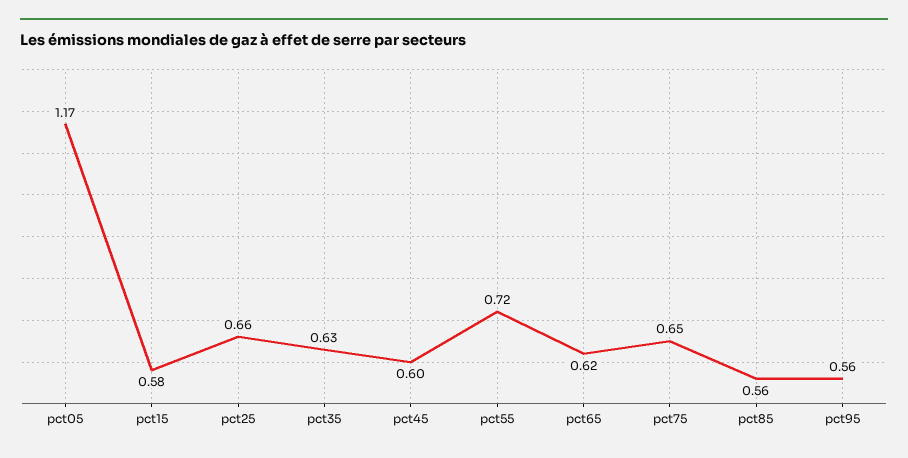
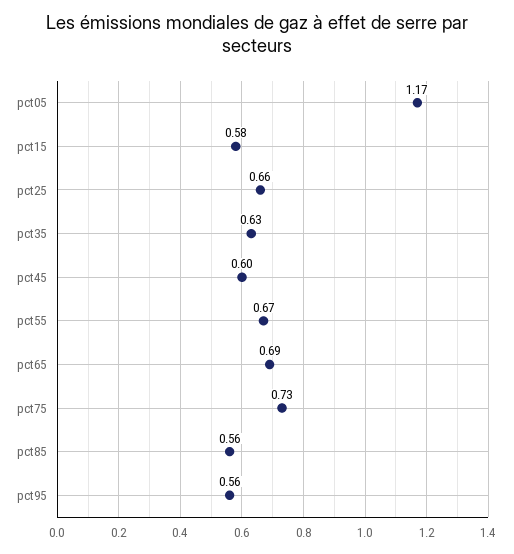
  {
    "pct05": 1.17,
    "pct15": 0.58,
    "pct25": 0.66,
    "pct35": 0.63,
    "pct45": 0.6,
-   "pct55": 0.72,
+   "pct55": 0.67,
-   "pct65": 0.62,
+   "pct65": 0.69,
-   "pct75": 0.65,
+   "pct75": 0.73,
    "pct85": 0.56,
    "pct95": 0.56
  }

